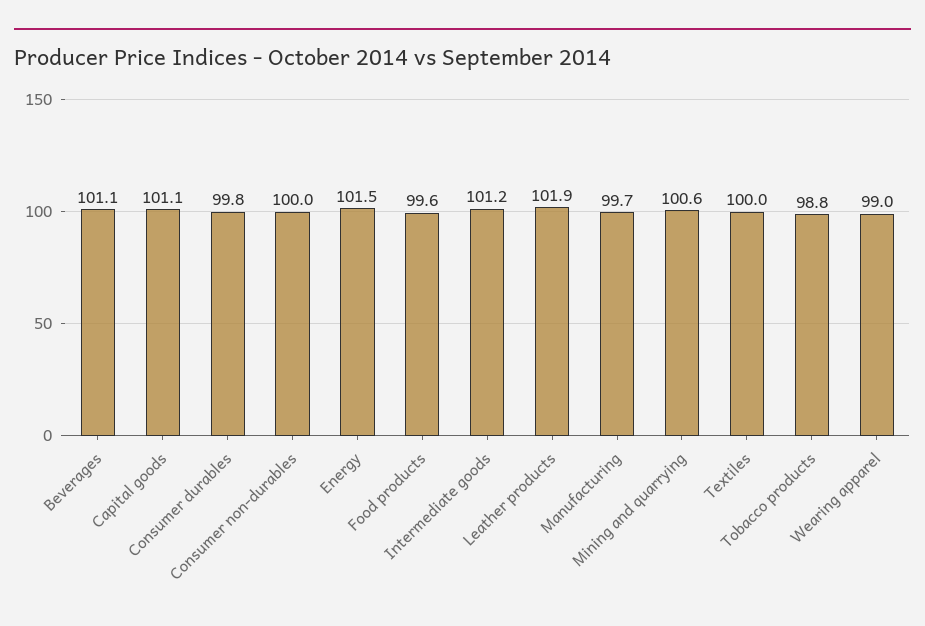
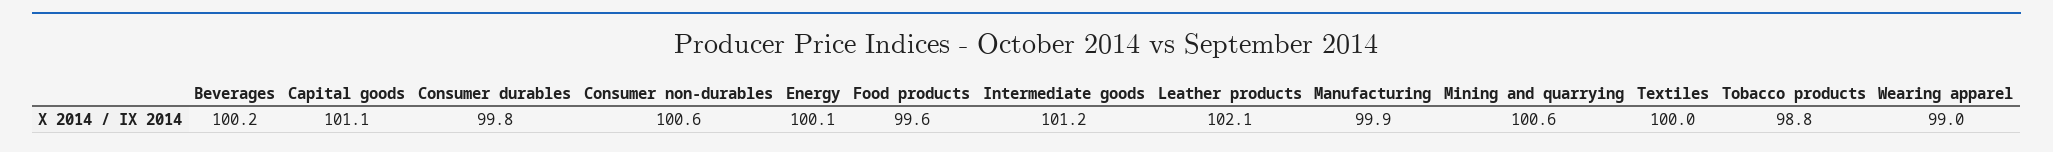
  {
-   "Beverages": 101.1,
+   "Beverages": 100.2,
    "Capital goods": 101.1,
    "Consumer durables": 99.8,
-   "Consumer non-durables": 100,
+   "Consumer non-durables": 100.6,
-   "Energy": 101.5,
+   "Energy": 100.1,
    "Food products": 99.6,
    "Intermediate goods": 101.2,
-   "Leather products": 101.9,
+   "Leather products": 102.1,
-   "Manufacturing": 99.7,
+   "Manufacturing": 99.9,
    "Mining and quarrying": 100.6,
    "Textiles": 100,
    "Tobacco products": 98.8,
    "Wearing apparel": 99
  }

